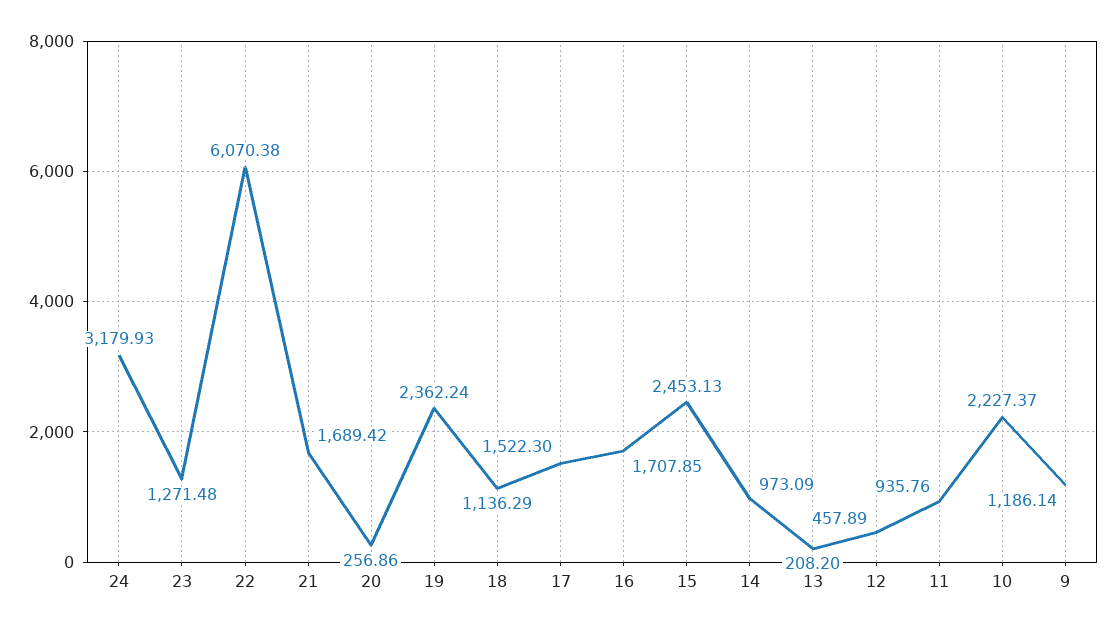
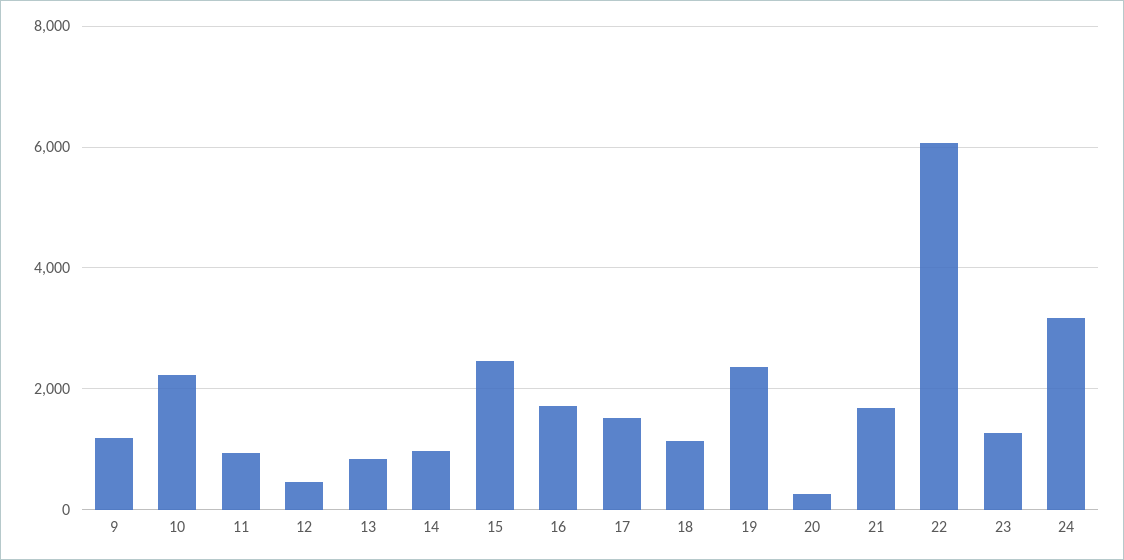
  {
    "24": 3179.93,
    "23": 1271.48,
    "22": 6070.38,
    "21": 1689.42,
    "20": 256.86,
    "19": 2362.24,
    "18": 1136.29,
    "17": 1522.3,
    "16": 1707.85,
    "15": 2453.13,
    "14": 973.09,
-   "13": 208.2,
+   "13": 800,
    "12": 457.89,
    "11": 935.76,
    "10": 2227.37,
    "9": 1186.14
  }

